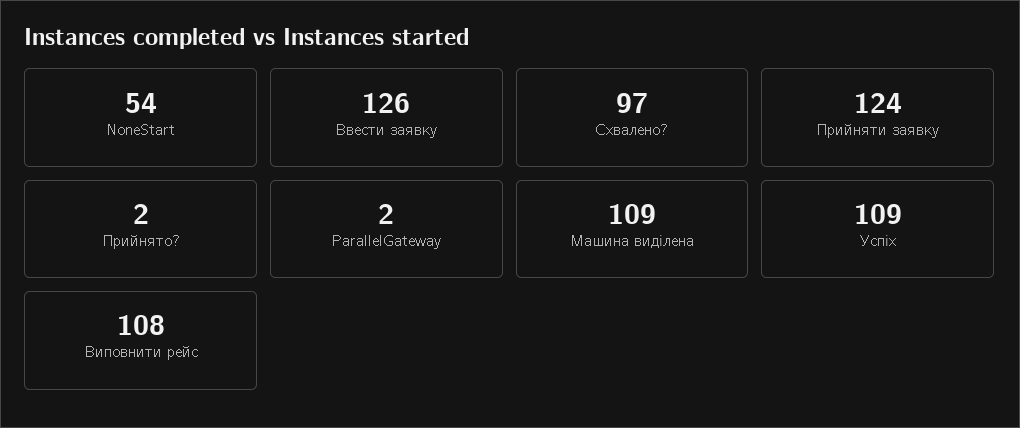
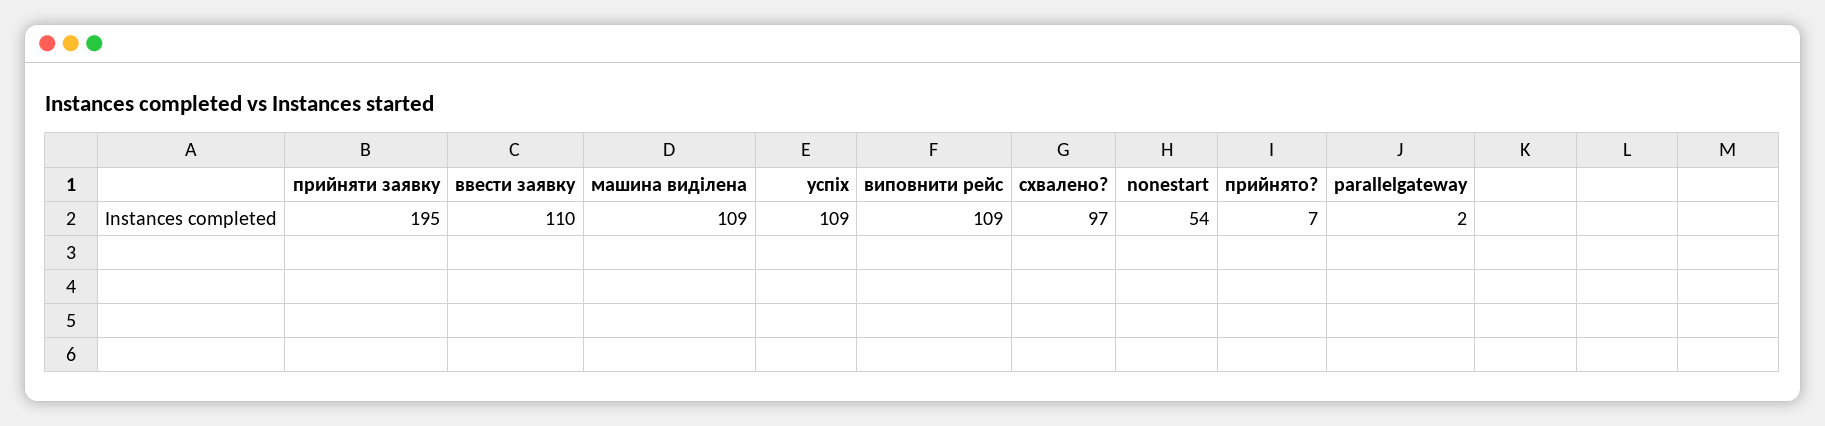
  {
    "NoneStart": 54,
-   "Ввести заявку": 126,
+   "Ввести заявку": 110,
    "Схвалено?": 97,
-   "Прийняти заявку": 124,
+   "Прийняти заявку": 195,
-   "Прийнято?": 2,
+   "Прийнято?": 7,
    "ParallelGateway": 2,
    "Машина виділена": 109,
    "Успіх": 109,
-   "Виповнити рейс": 108
+   "Виповнити рейс": 109
  }

